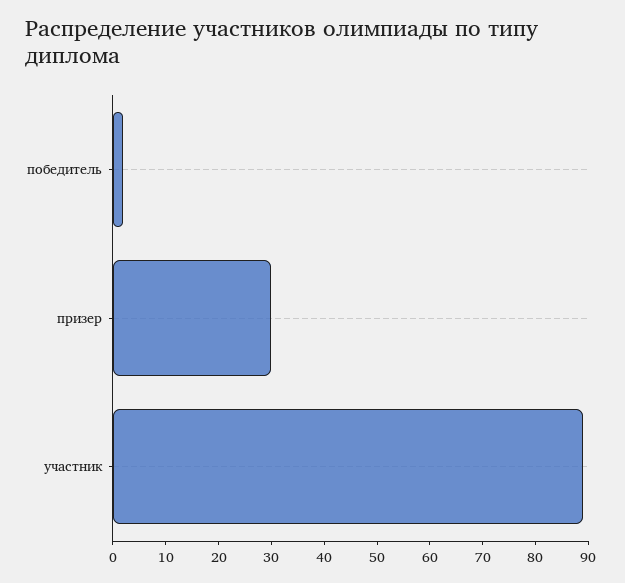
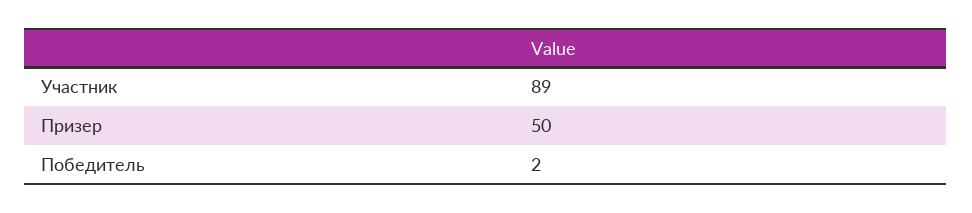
  {
    "победитель": 2,
-   "призер": 30,
+   "призер": 50,
    "участник": 89
  }

